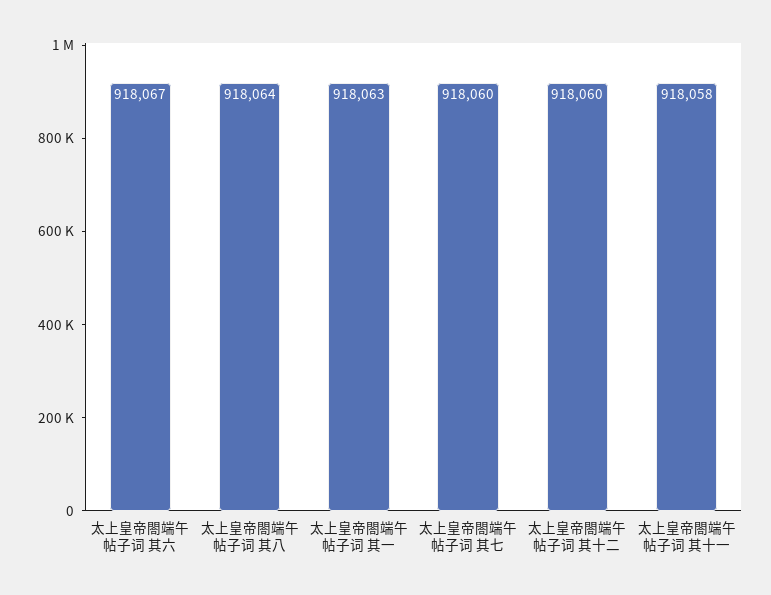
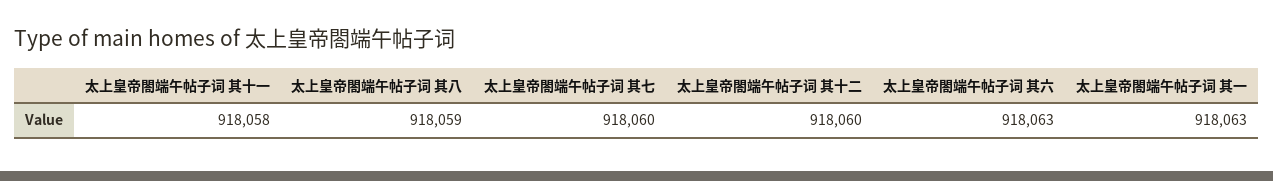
  {
-   "太上皇帝閤端午帖子词 其六": 918067,
+   "太上皇帝閤端午帖子词 其六": 918063,
-   "太上皇帝閤端午帖子词 其八": 918064,
+   "太上皇帝閤端午帖子词 其八": 918059,
    "太上皇帝閤端午帖子词 其一": 918063,
    "太上皇帝閤端午帖子词 其七": 918060,
    "太上皇帝閤端午帖子词 其十二": 918060,
    "太上皇帝閤端午帖子词 其十一": 918058
  }

